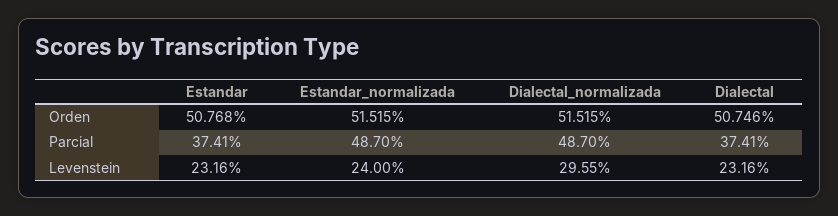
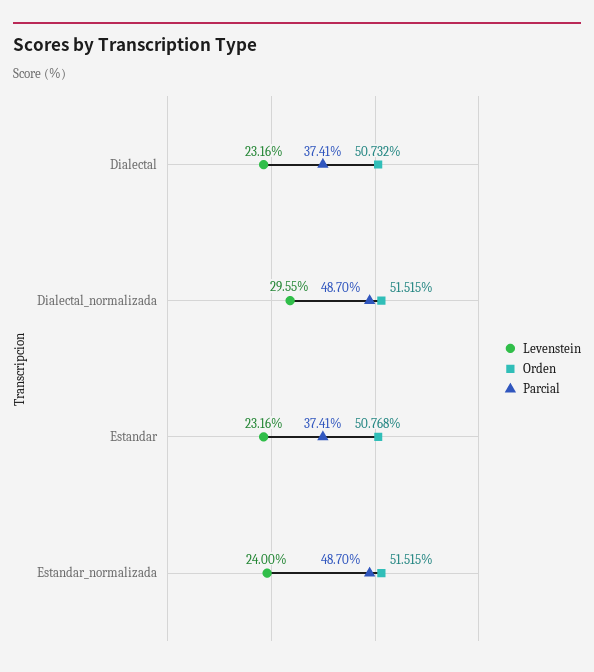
  {
    "Orden": {
      "Estandar": 50.768,
      "Estandar_normalizada": 51.515,
      "Dialectal_normalizada": 51.515,
-     "Dialectal": 50.746
+     "Dialectal": 50.732
    },
    "Parcial": {
      "Estandar": 37.41,
      "Estandar_normalizada": 48.7,
      "Dialectal_normalizada": 48.7,
      "Dialectal": 37.41
    },
    "Levenstein": {
      "Estandar": 23.16,
      "Estandar_normalizada": 24,
      "Dialectal_normalizada": 29.55,
      "Dialectal": 23.16
    }
  }

